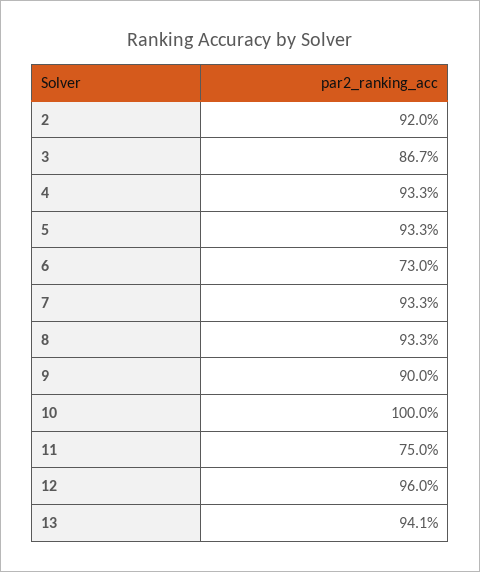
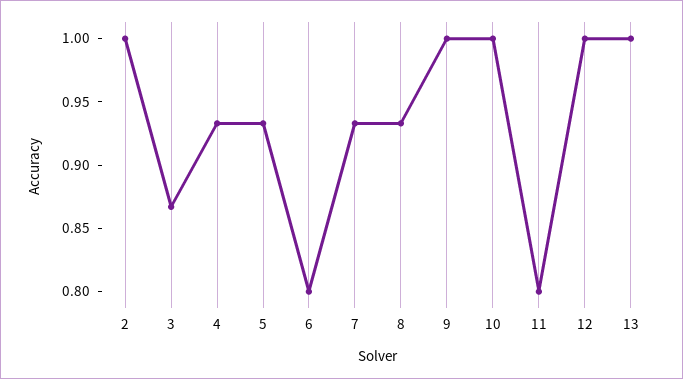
  {
-   "2": 0.92,
+   "2": 1,
    "3": 0.867,
    "4": 0.933,
    "5": 0.933,
-   "6": 0.73,
+   "6": 0.8,
    "7": 0.933,
    "8": 0.933,
-   "9": 0.9,
+   "9": 1,
    "10": 1,
-   "11": 0.75,
+   "11": 0.8,
-   "12": 0.96,
+   "12": 1,
-   "13": 0.941
+   "13": 1
  }

